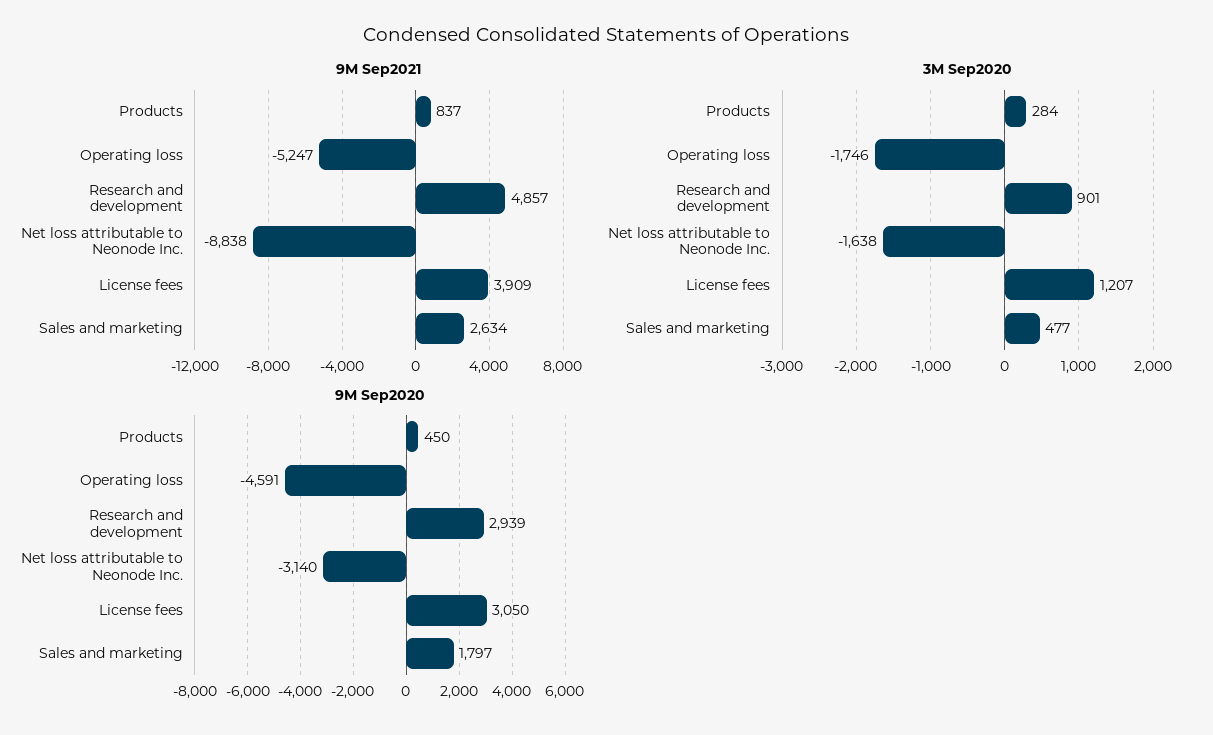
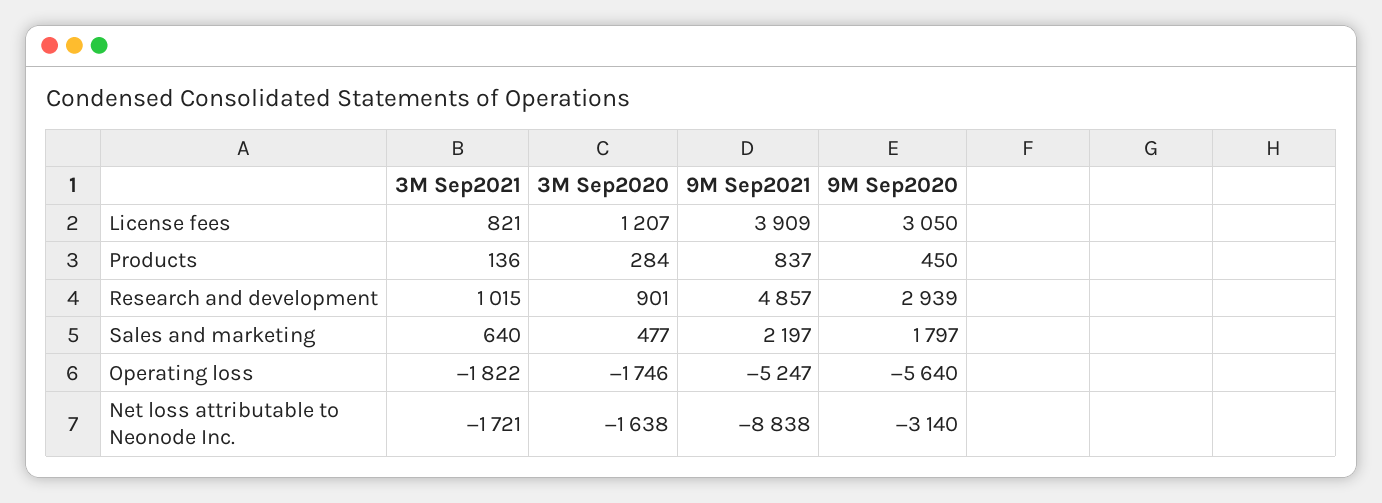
  {
    "9M Sep2021": {
      "Products": 837,
      "Operating loss": -5247,
      "Research and development": 4857,
      "Net loss attributable to Neonode Inc.": -8838,
      "License fees": 3909,
-     "Sales and marketing": 2634
+     "Sales and marketing": 2197
    },
    "3M Sep2020": {
      "Products": 284,
      "Operating loss": -1746,
      "Research and development": 901,
      "Net loss attributable to Neonode Inc.": -1638,
      "License fees": 1207,
      "Sales and marketing": 477
    },
    "9M Sep2020": {
      "Products": 450,
-     "Operating loss": -4591,
+     "Operating loss": -5640,
      "Research and development": 2939,
      "Net loss attributable to Neonode Inc.": -3140,
      "License fees": 3050,
      "Sales and marketing": 1797
-   }
+   },
+   "3M Sep2021": {
+     "License fees": 821,
+     "Products": 136,
+     "Research and development": 1015,
+     "Sales and marketing": 640,
+     "Operating loss": -1822,
+     "Net loss attributable to Neonode Inc.": -1721
+   }
  }

